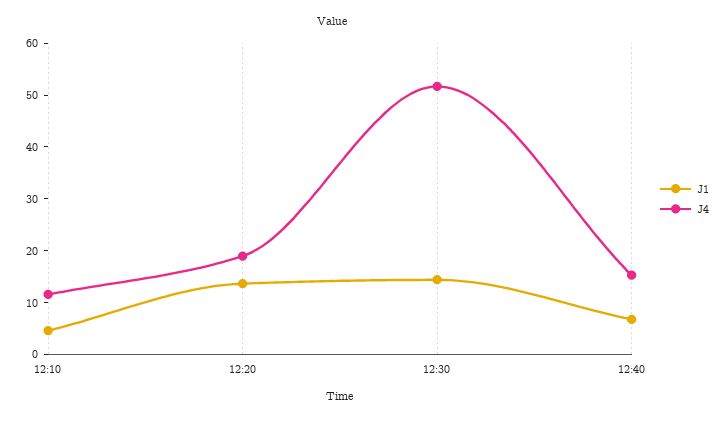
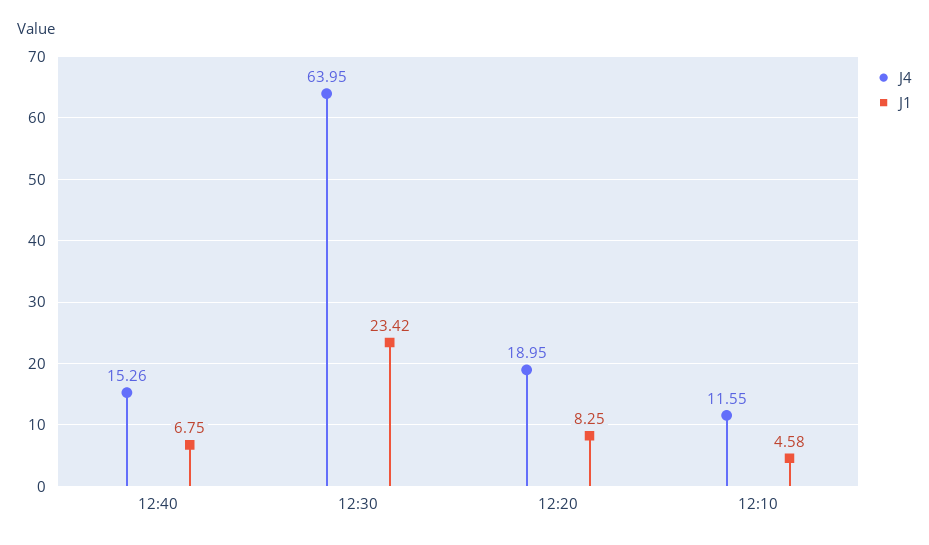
  {
    "J1": {
      "12:10": 4.58,
-     "12:20": 14,
+     "12:20": 8.25,
-     "12:30": 14,
+     "12:30": 23.42,
      "12:40": 6.75
    },
    "J4": {
      "12:10": 11.55,
      "12:20": 18.95,
-     "12:30": 52,
+     "12:30": 63.95,
      "12:40": 15.26
    }
  }

